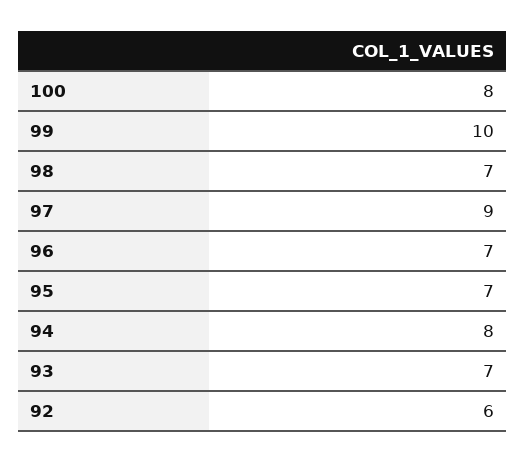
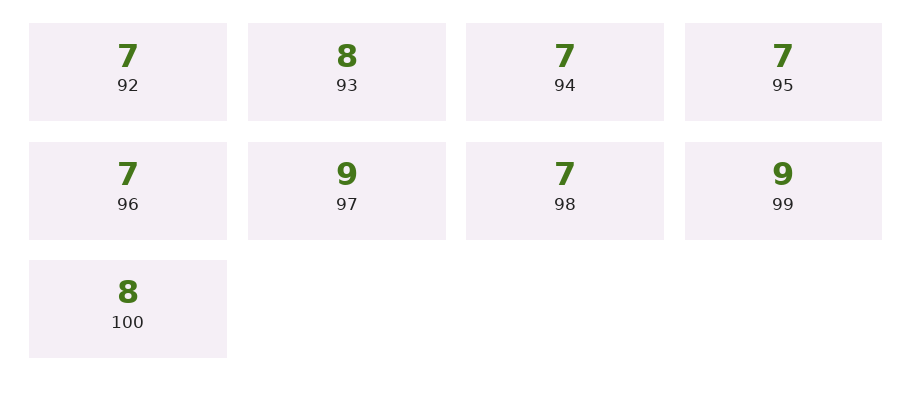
  {
    "100": 8,
-   "99": 10,
+   "99": 9,
    "98": 7,
    "97": 9,
    "96": 7,
    "95": 7,
-   "94": 8,
+   "94": 7,
-   "93": 7,
+   "93": 8,
-   "92": 6
+   "92": 7
  }

